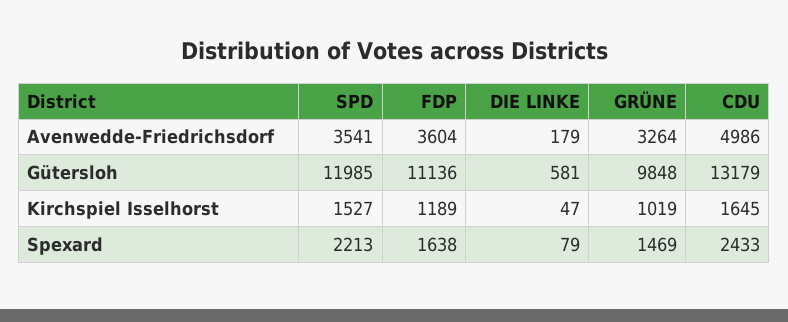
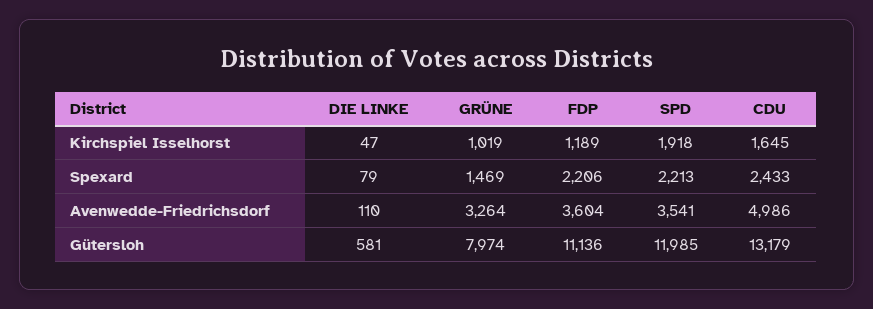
  {
    "SPD": {
      "Avenwedde-Friedrichsdorf": 3541,
      "Gütersloh": 11985,
-     "Kirchspiel Isselhorst": 1527,
+     "Kirchspiel Isselhorst": 1918,
      "Spexard": 2213
    },
    "FDP": {
      "Avenwedde-Friedrichsdorf": 3604,
      "Gütersloh": 11136,
      "Kirchspiel Isselhorst": 1189,
-     "Spexard": 1638
+     "Spexard": 2206
    },
    "DIE LINKE": {
-     "Avenwedde-Friedrichsdorf": 179,
+     "Avenwedde-Friedrichsdorf": 110,
      "Gütersloh": 581,
      "Kirchspiel Isselhorst": 47,
      "Spexard": 79
    },
    "GRÜNE": {
      "Avenwedde-Friedrichsdorf": 3264,
-     "Gütersloh": 9848,
+     "Gütersloh": 7974,
      "Kirchspiel Isselhorst": 1019,
      "Spexard": 1469
    },
    "CDU": {
      "Avenwedde-Friedrichsdorf": 4986,
      "Gütersloh": 13179,
      "Kirchspiel Isselhorst": 1645,
      "Spexard": 2433
    }
  }

